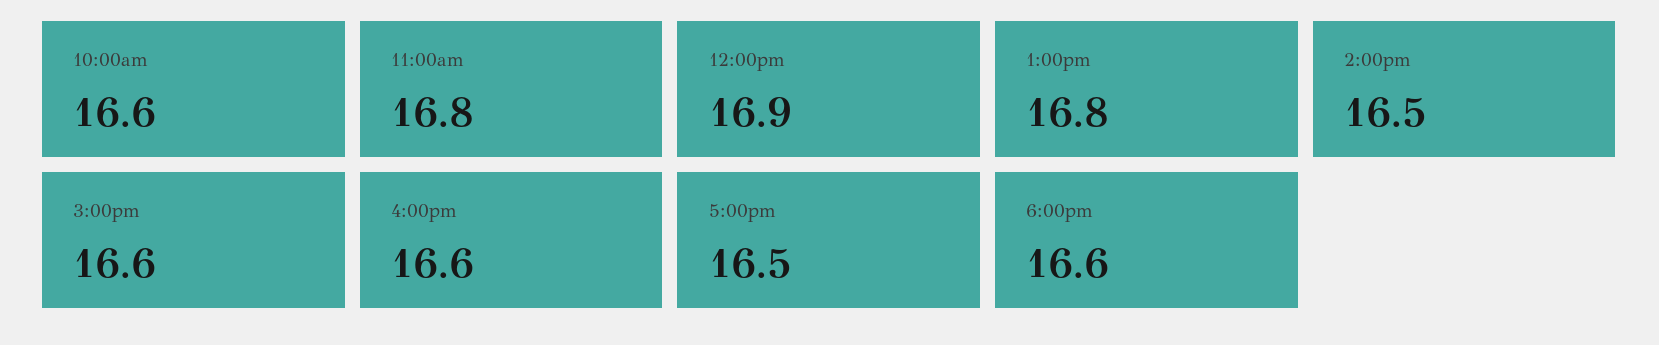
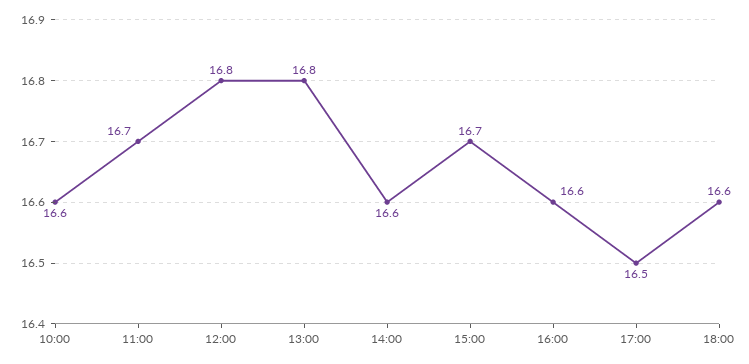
  {
    "10:00am": 16.6,
-   "11:00am": 16.8,
+   "11:00am": 16.7,
-   "12:00pm": 16.9,
+   "12:00pm": 16.8,
    "1:00pm": 16.8,
-   "2:00pm": 16.5,
+   "2:00pm": 16.6,
-   "3:00pm": 16.6,
+   "3:00pm": 16.7,
    "4:00pm": 16.6,
    "5:00pm": 16.5,
    "6:00pm": 16.6
  }

